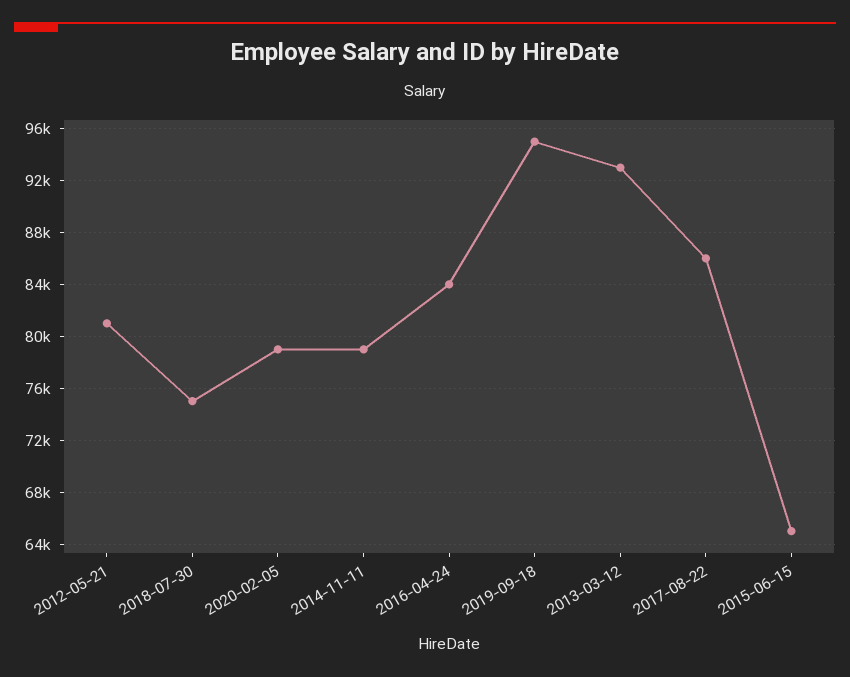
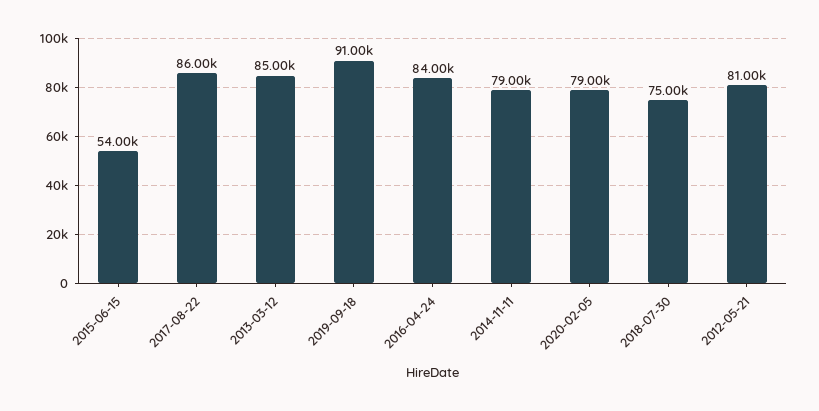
  {
    "2012-05-21": 81000,
    "2018-07-30": 75000,
    "2020-02-05": 79000,
    "2014-11-11": 79000,
    "2016-04-24": 84000,
-   "2019-09-18": 95000,
+   "2019-09-18": 91000,
-   "2013-03-12": 93000,
+   "2013-03-12": 85000,
    "2017-08-22": 86000,
-   "2015-06-15": 65000
+   "2015-06-15": 54000
  }

